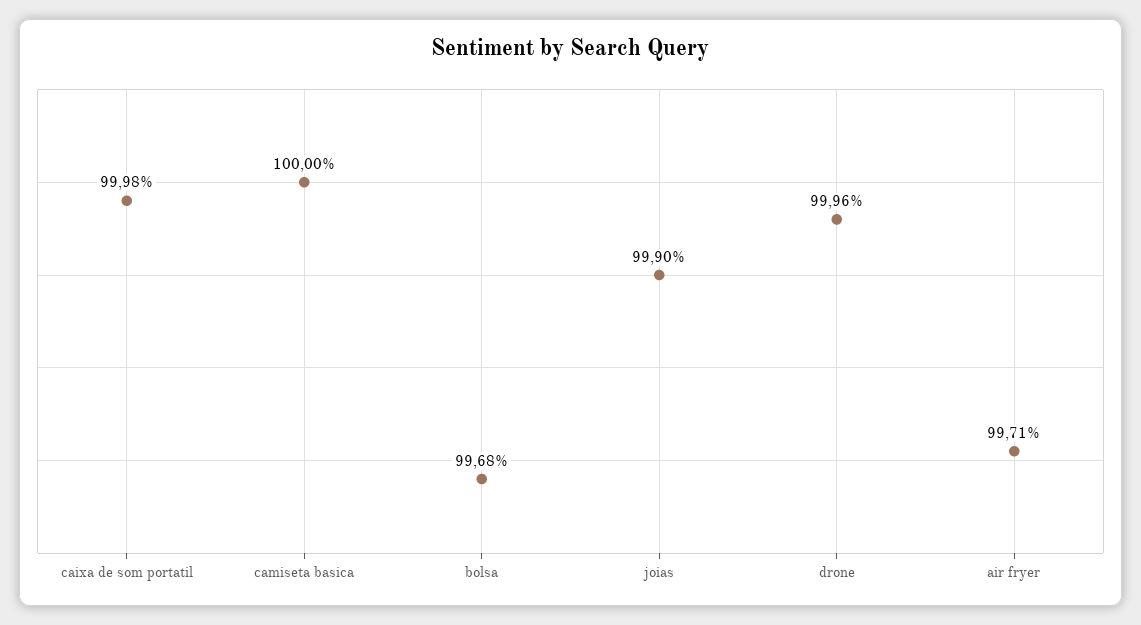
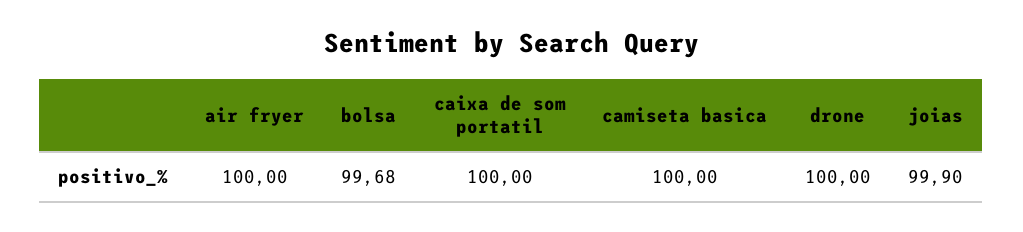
  {
-   "caixa de som portatil": 99.98,
+   "caixa de som portatil": 100,
    "camiseta basica": 100,
    "bolsa": 99.68,
    "joias": 99.9,
-   "drone": 99.96,
+   "drone": 100,
-   "air fryer": 99.71
+   "air fryer": 100
  }

